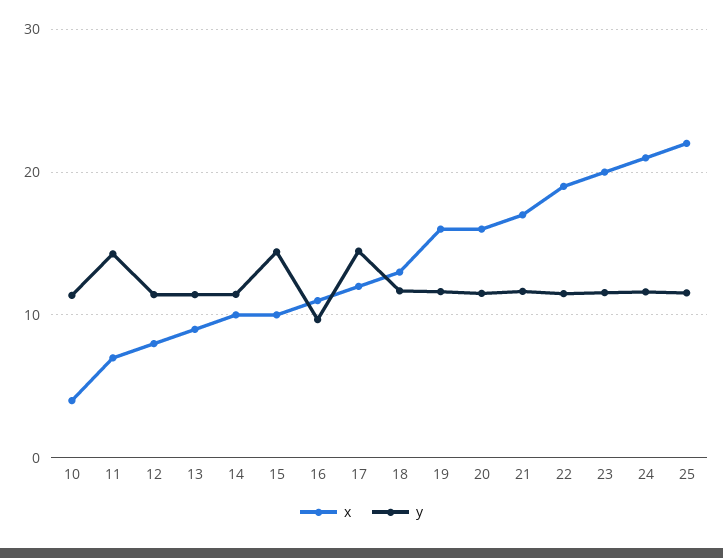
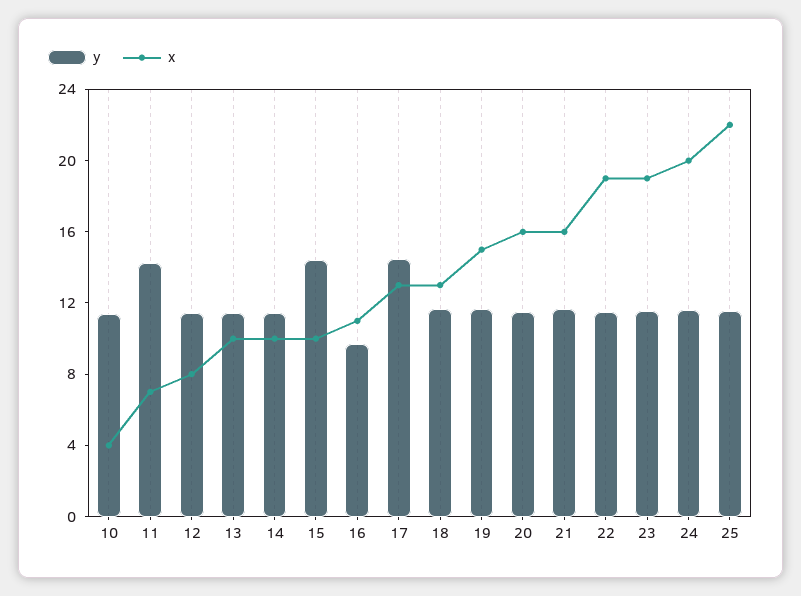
  {
    "x": {
      "10": 4,
      "11": 7,
      "12": 8,
-     "13": 9,
+     "13": 10,
      "14": 10,
      "15": 10,
      "16": 11,
-     "17": 12,
+     "17": 13,
      "18": 13,
-     "19": 16,
+     "19": 15,
      "20": 16,
-     "21": 17,
+     "21": 16,
      "22": 19,
-     "23": 20,
+     "23": 19,
-     "24": 21,
+     "24": 20,
      "25": 22
    },
    "y": {
      "10": 11,
      "11": 14,
      "12": 11,
      "13": 11,
      "14": 11,
      "15": 14,
      "16": 10,
      "17": 14,
      "18": 12,
      "19": 12,
      "20": 12,
      "21": 12,
      "22": 12,
      "23": 12,
      "24": 12,
      "25": 12
    }
  }

